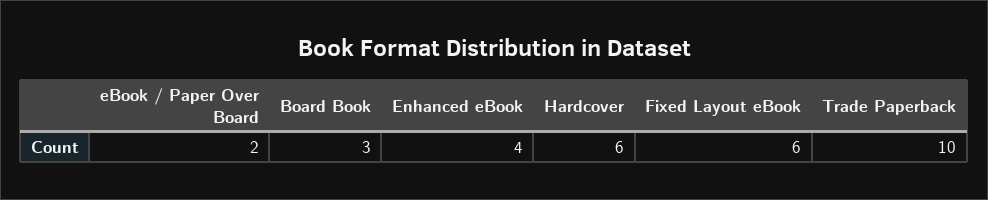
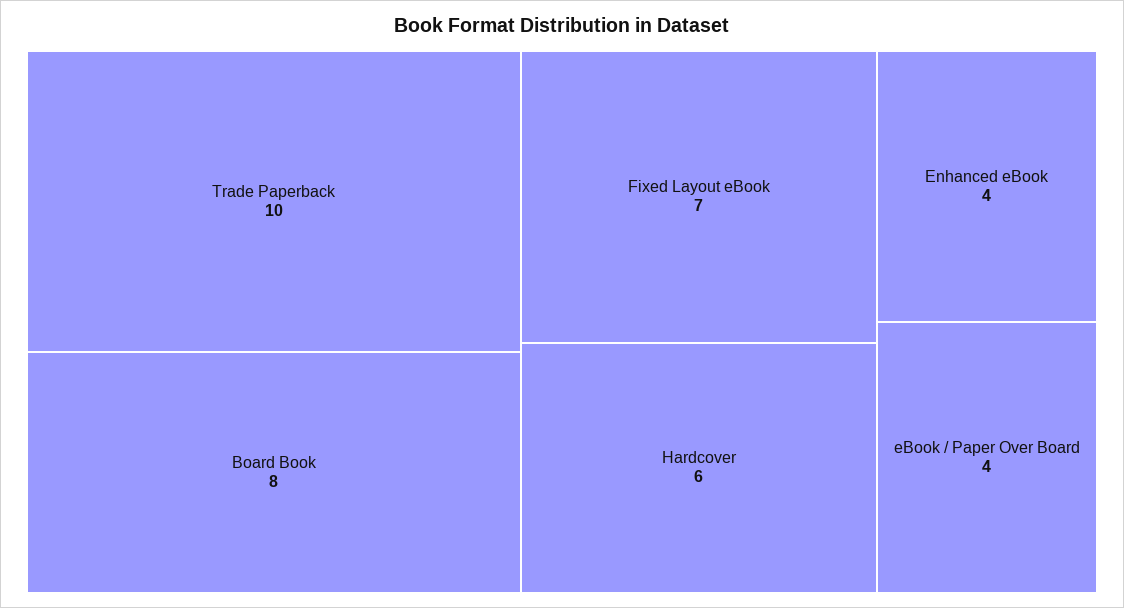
  {
-   "eBook / Paper Over Board": 2,
+   "eBook / Paper Over Board": 4,
-   "Board Book": 3,
+   "Board Book": 8,
    "Enhanced eBook": 4,
    "Hardcover": 6,
-   "Fixed Layout eBook": 6,
+   "Fixed Layout eBook": 7,
    "Trade Paperback": 10
  }

